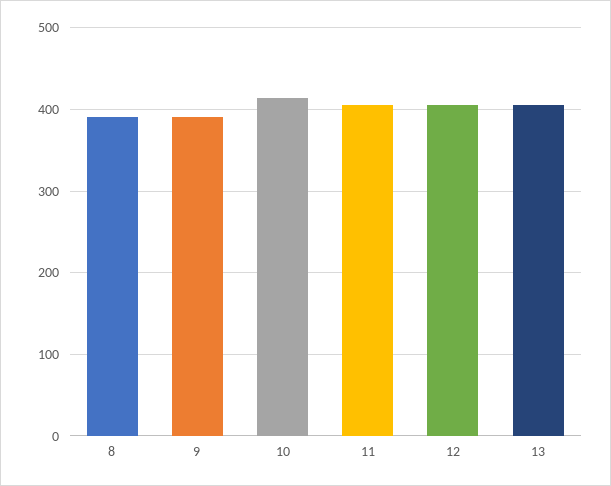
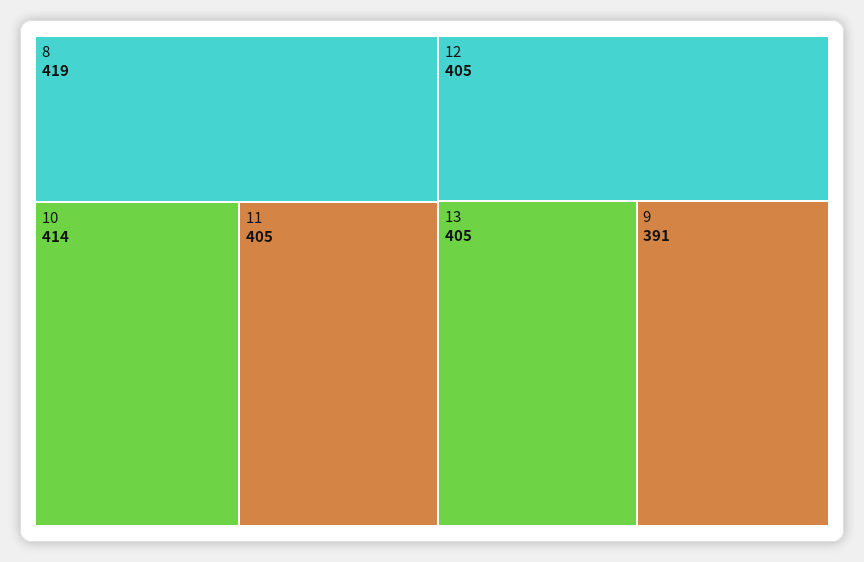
  {
-   "8": 390,
+   "8": 419,
    "9": 391,
    "10": 414,
    "11": 405,
    "12": 405,
    "13": 405
  }

